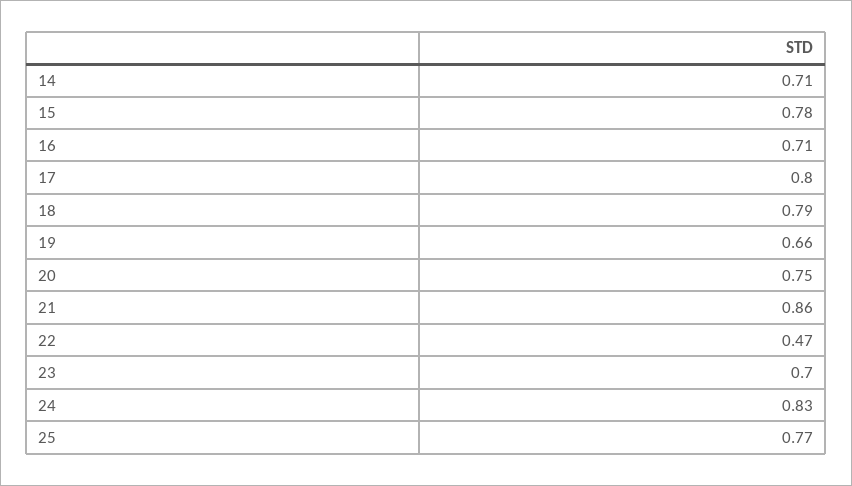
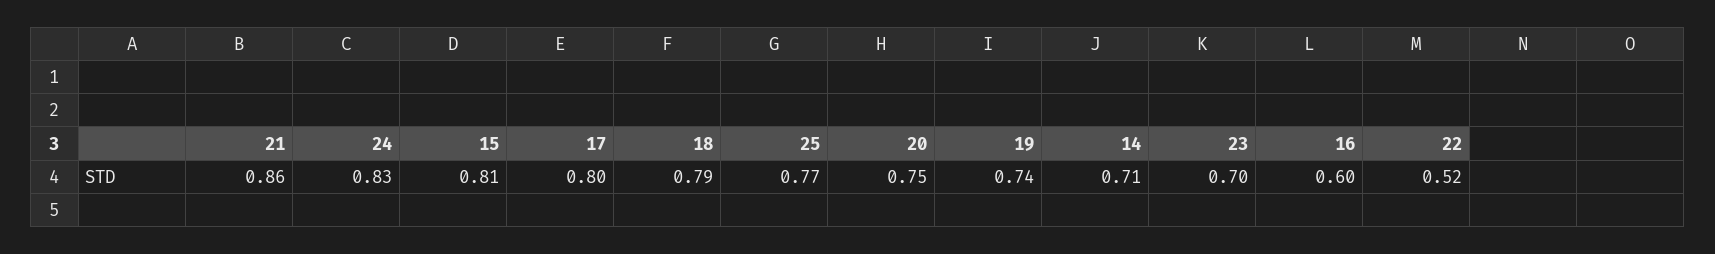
  {
    "14": 0.71,
-   "15": 0.78,
+   "15": 0.81,
-   "16": 0.71,
+   "16": 0.6,
    "17": 0.8,
    "18": 0.79,
-   "19": 0.66,
+   "19": 0.74,
    "20": 0.75,
    "21": 0.86,
-   "22": 0.47,
+   "22": 0.52,
    "23": 0.7,
    "24": 0.83,
    "25": 0.77
  }

